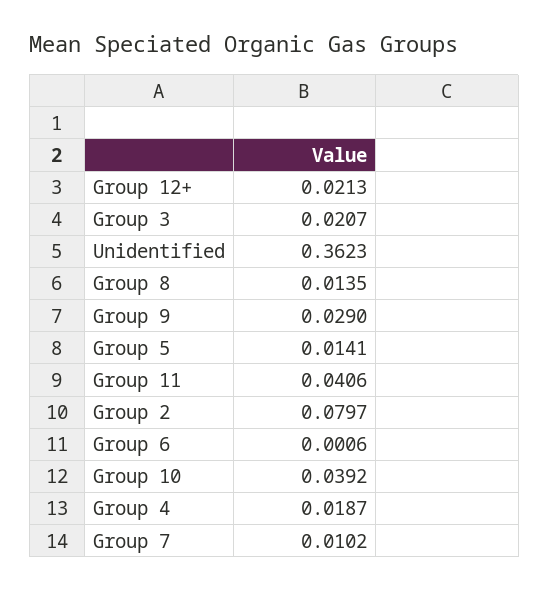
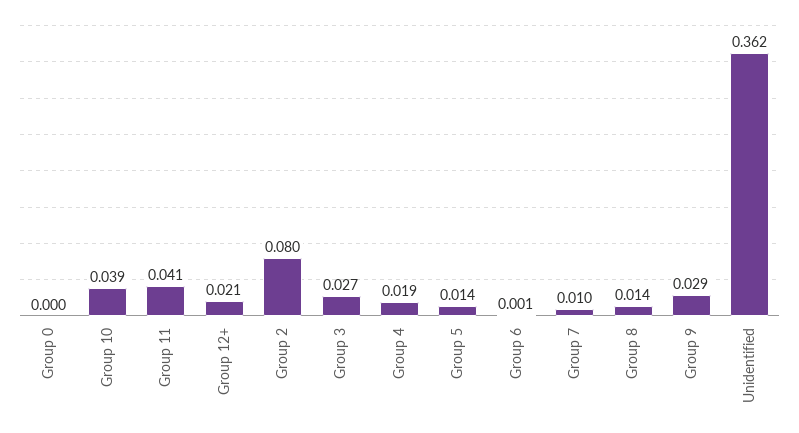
  {
    "Group 12+": 0.0213,
-   "Group 3": 0.0207,
+   "Group 3": 0.027,
    "Unidentified": 0.3623,
    "Group 8": 0.0135,
    "Group 9": 0.029,
    "Group 5": 0.0141,
    "Group 11": 0.0406,
    "Group 2": 0.0797,
    "Group 6": 0.0006,
    "Group 10": 0.0392,
    "Group 4": 0.0187,
-   "Group 7": 0.0102
+   "Group 7": 0.0102,
+   "Group 0": 0
  }

